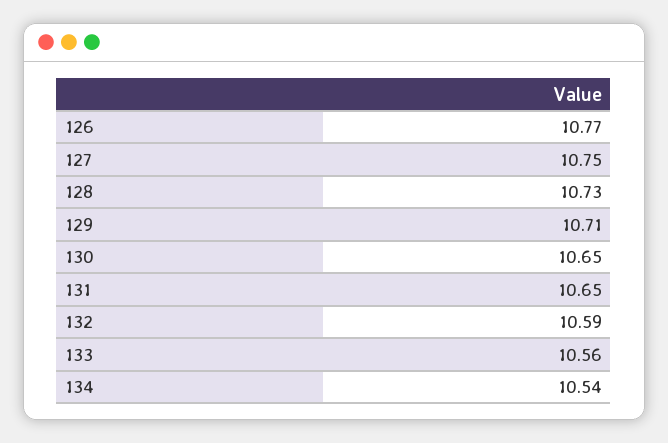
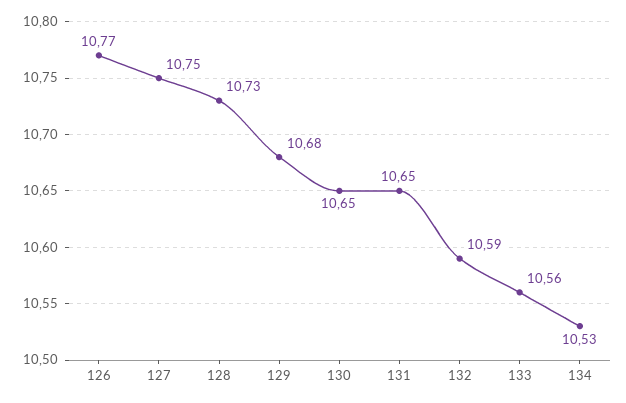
  {
    "126": 10.77,
    "127": 10.75,
    "128": 10.73,
-   "129": 10.71,
+   "129": 10.68,
    "130": 10.65,
    "131": 10.65,
    "132": 10.59,
    "133": 10.56,
-   "134": 10.54
+   "134": 10.53
  }

